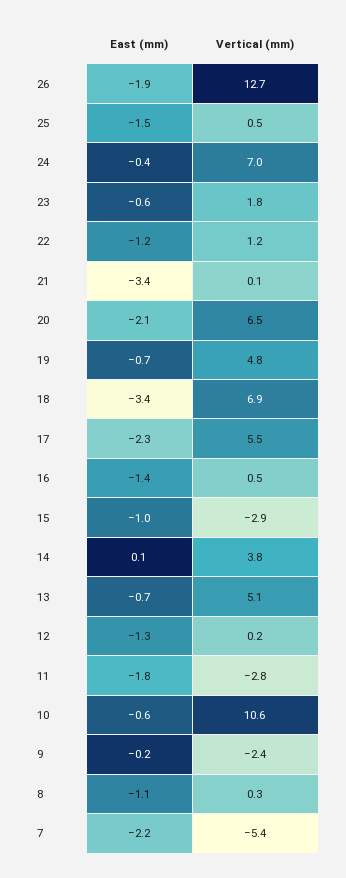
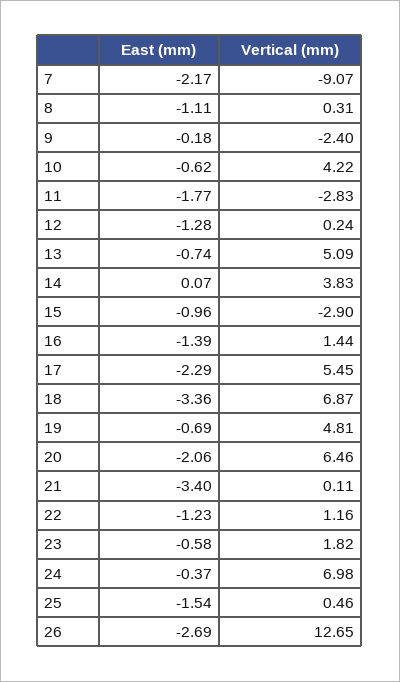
  {
    "East (mm)": {
-     "26": -1.9,
+     "26": -2.69,
      "25": -1.54,
      "24": -0.37,
      "23": -0.58,
      "22": -1.23,
      "21": -3.4,
      "20": -2.06,
      "19": -0.69,
      "18": -3.36,
      "17": -2.29,
      "16": -1.39,
      "15": -0.96,
      "14": 0.07,
      "13": -0.74,
      "12": -1.28,
      "11": -1.77,
      "10": -0.62,
      "9": -0.18,
      "8": -1.11,
      "7": -2.17
    },
    "Vertical (mm)": {
      "26": 12.65,
      "25": 0.46,
      "24": 6.98,
      "23": 1.82,
      "22": 1.16,
      "21": 0.11,
      "20": 6.46,
      "19": 4.81,
      "18": 6.87,
      "17": 5.45,
-     "16": 0.5,
+     "16": 1.44,
      "15": -2.9,
      "14": 3.83,
      "13": 5.09,
      "12": 0.24,
      "11": -2.83,
-     "10": 10.6,
+     "10": 4.22,
      "9": -2.4,
      "8": 0.31,
-     "7": -5.4
+     "7": -9.07
    }
  }

